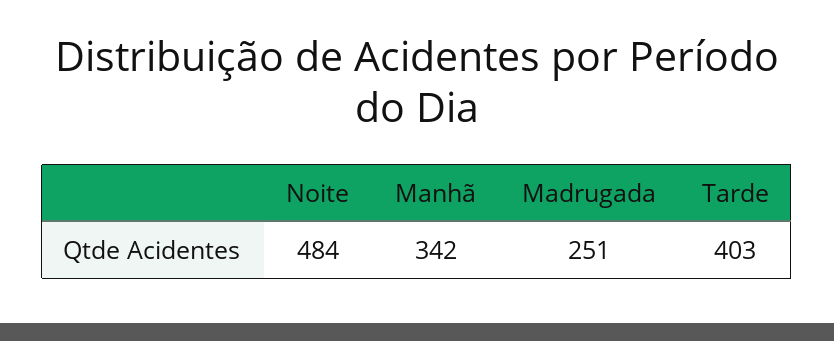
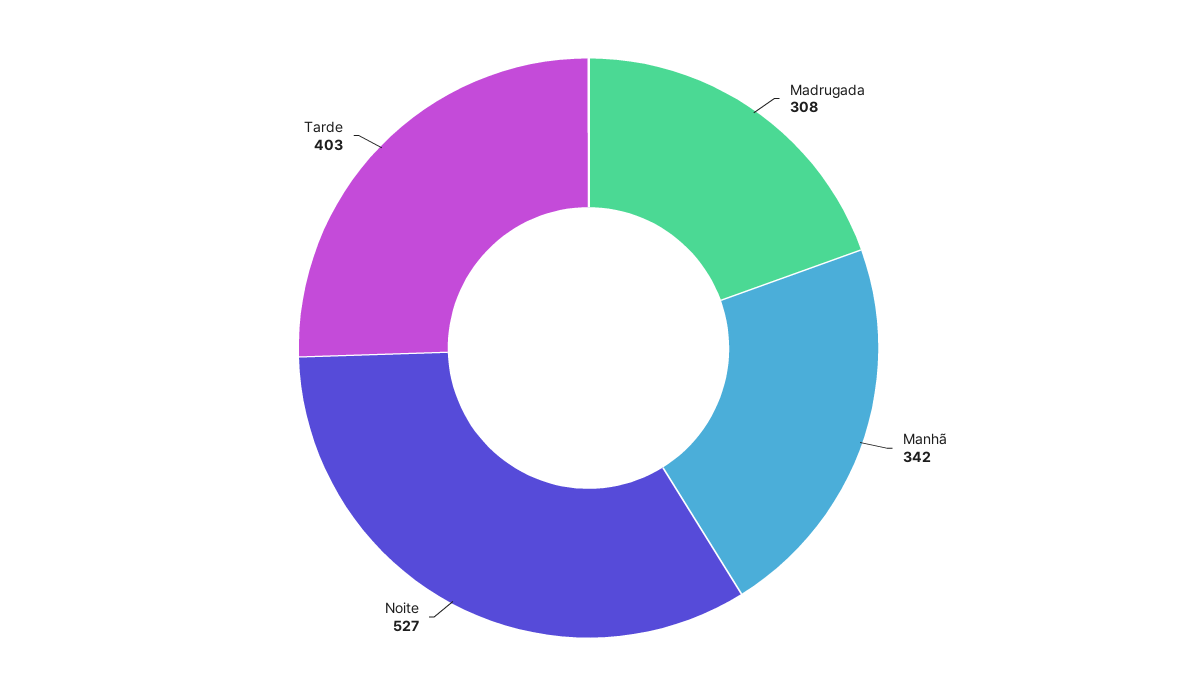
  {
-   "Noite": 484,
+   "Noite": 527,
    "Manhã": 342,
-   "Madrugada": 251,
+   "Madrugada": 308,
    "Tarde": 403
  }

